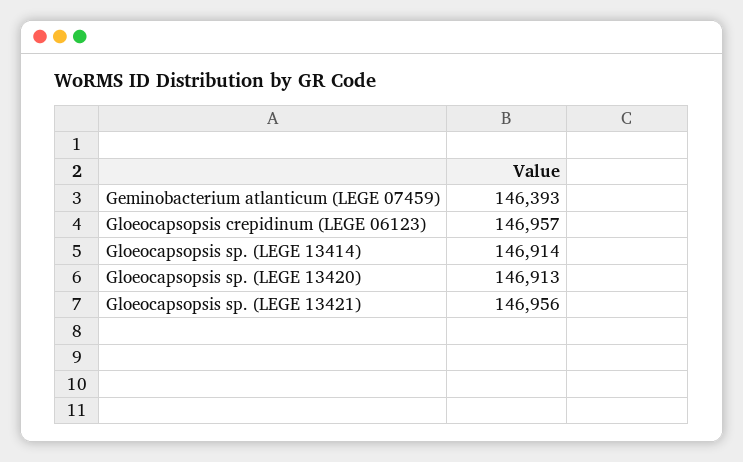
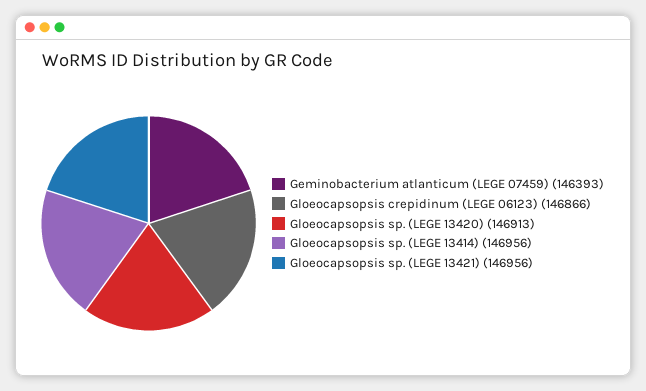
  {
    "Geminobacterium atlanticum (LEGE 07459)": 146393,
-   "Gloeocapsopsis crepidinum (LEGE 06123)": 146957,
+   "Gloeocapsopsis crepidinum (LEGE 06123)": 146866,
-   "Gloeocapsopsis sp. (LEGE 13414)": 146914,
+   "Gloeocapsopsis sp. (LEGE 13414)": 146956,
    "Gloeocapsopsis sp. (LEGE 13420)": 146913,
    "Gloeocapsopsis sp. (LEGE 13421)": 146956
  }

